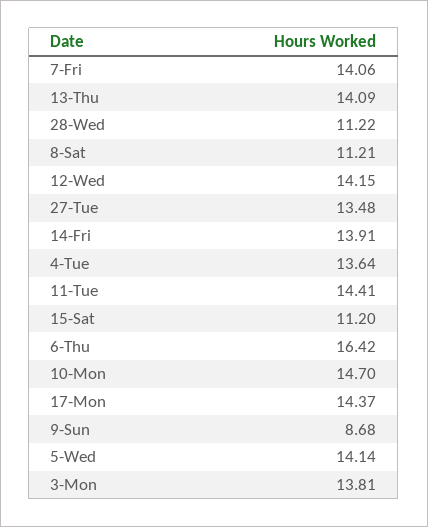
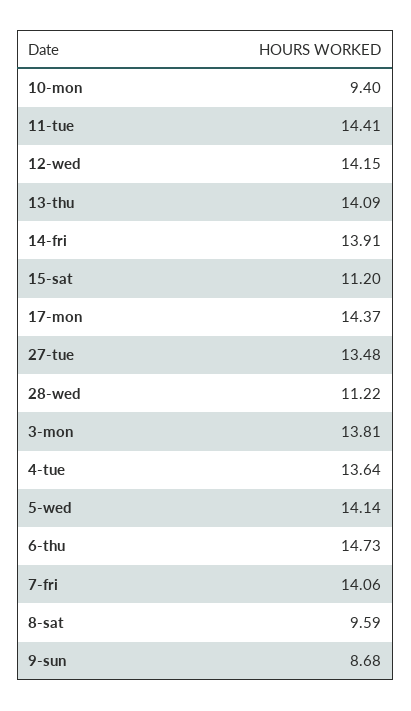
  {
    "7-Fri": 14.06,
    "13-Thu": 14.09,
    "28-Wed": 11.22,
-   "8-Sat": 11.21,
+   "8-Sat": 9.59,
    "12-Wed": 14.15,
    "27-Tue": 13.48,
    "14-Fri": 13.91,
    "4-Tue": 13.64,
    "11-Tue": 14.41,
    "15-Sat": 11.2,
-   "6-Thu": 16.42,
+   "6-Thu": 14.73,
-   "10-Mon": 14.7,
+   "10-Mon": 9.4,
    "17-Mon": 14.37,
    "9-Sun": 8.68,
    "5-Wed": 14.14,
    "3-Mon": 13.81
  }

